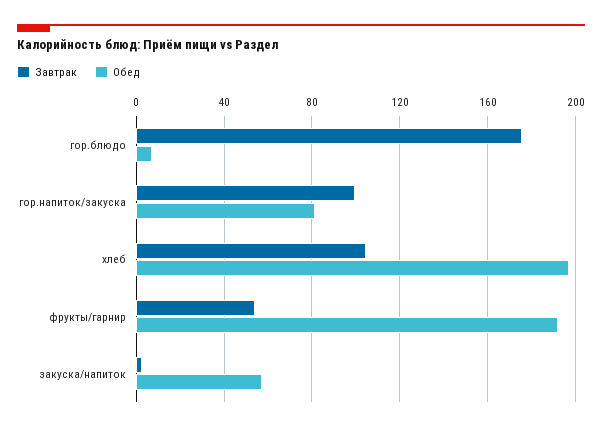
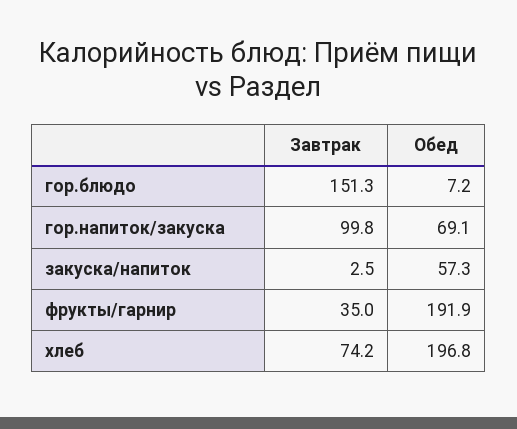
  {
    "Завтрак": {
-     "гор.блюдо": 175,
+     "гор.блюдо": 151.3,
      "гор.напиток/закуска": 99.8,
-     "хлеб": 105,
+     "хлеб": 74.2,
-     "фрукты/гарнир": 55,
+     "фрукты/гарнир": 35,
      "закуска/напиток": 2.5
    },
    "Обед": {
      "гор.блюдо": 7.2,
-     "гор.напиток/закуска": 80,
+     "гор.напиток/закуска": 69.1,
      "хлеб": 196.8,
      "фрукты/гарнир": 191.9,
      "закуска/напиток": 57.3
    }
  }

